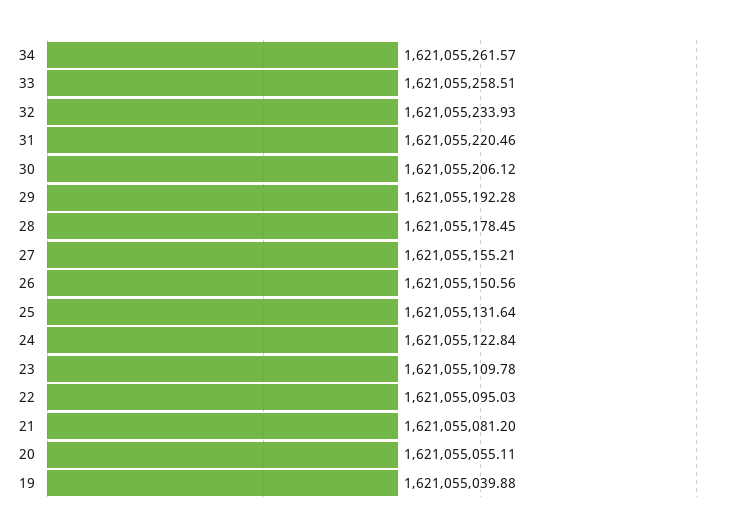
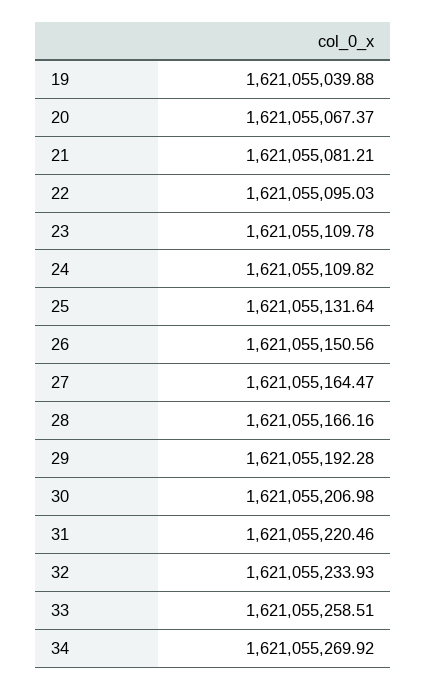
  {
-   "34": 1621055261.57,
+   "34": 1621055269.92,
    "33": 1621055258.51,
    "32": 1621055233.93,
    "31": 1621055220.46,
-   "30": 1621055206.12,
+   "30": 1621055206.98,
    "29": 1621055192.28,
-   "28": 1621055178.45,
+   "28": 1621055166.16,
-   "27": 1621055155.21,
+   "27": 1621055164.47,
    "26": 1621055150.56,
    "25": 1621055131.64,
-   "24": 1621055122.84,
+   "24": 1621055109.82,
    "23": 1621055109.78,
    "22": 1621055095.03,
-   "21": 1621055081.2,
+   "21": 1621055081.21,
-   "20": 1621055055.11,
+   "20": 1621055067.37,
    "19": 1621055039.88
  }

